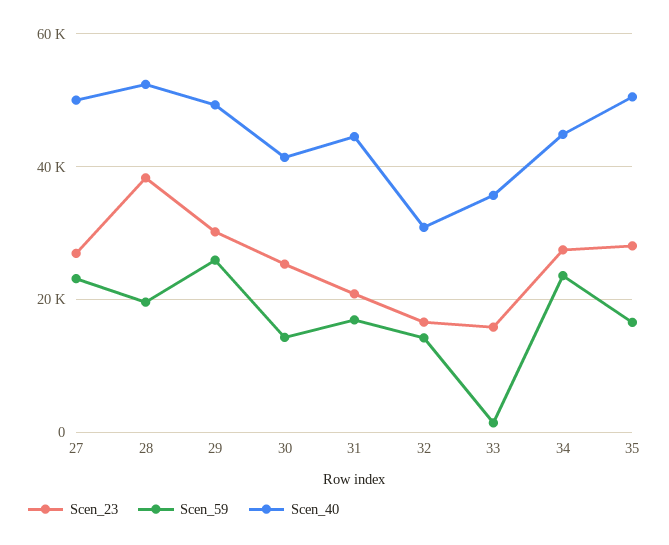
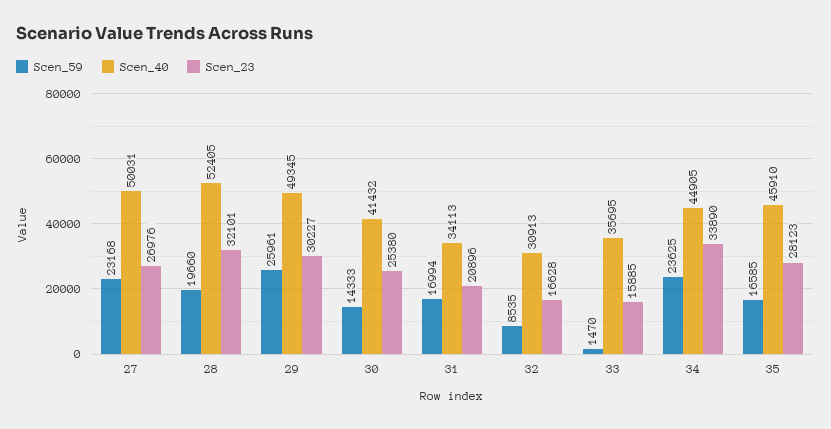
  {
    "Scen_23": {
      "27": 26976,
-     "28": 38000,
+     "28": 32101,
      "29": 30227,
      "30": 25380,
      "31": 20896,
      "32": 16628,
      "33": 15885,
-     "34": 28000,
+     "34": 33890,
      "35": 28123
    },
    "Scen_59": {
      "27": 23168,
      "28": 19660,
      "29": 25961,
      "30": 14333,
      "31": 16994,
-     "32": 14000,
+     "32": 8535,
      "33": 1470,
      "34": 23625,
      "35": 16585
    },
    "Scen_40": {
      "27": 50031,
      "28": 52405,
      "29": 49345,
      "30": 41432,
-     "31": 44000,
+     "31": 34113,
      "32": 30913,
      "33": 35695,
      "34": 44905,
-     "35": 50000
+     "35": 45910
    }
  }

